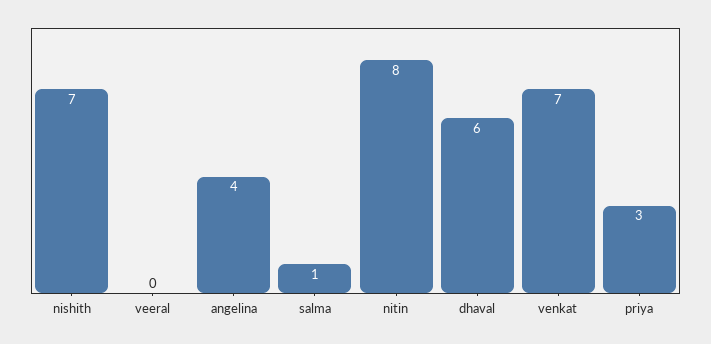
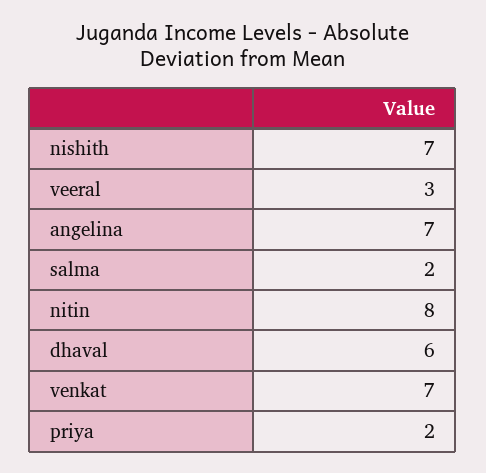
  {
    "nishith": 7,
-   "veeral": 0,
+   "veeral": 3,
-   "angelina": 4,
+   "angelina": 7,
-   "salma": 1,
+   "salma": 2,
    "nitin": 8,
    "dhaval": 6,
    "venkat": 7,
-   "priya": 3
+   "priya": 2
  }

